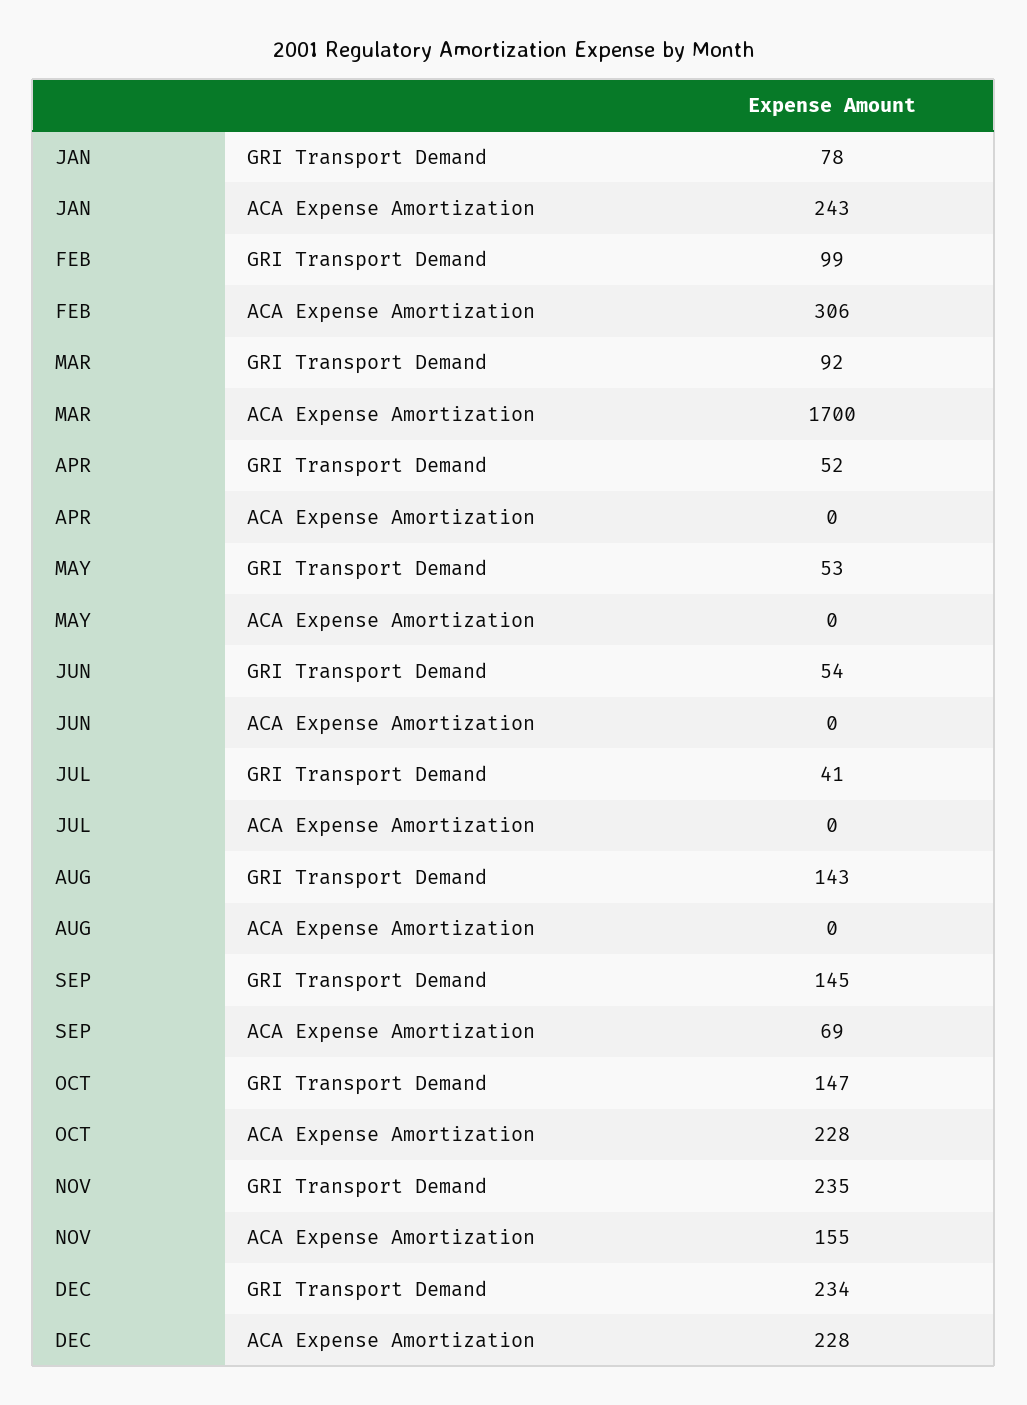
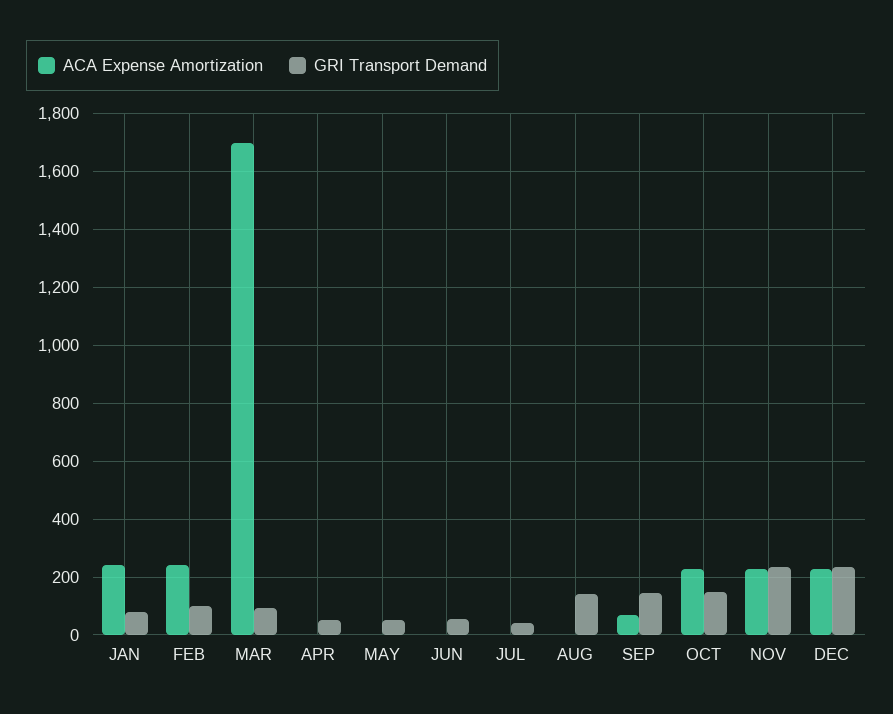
  {
    "GRI Transport Demand": {
      "JAN": 78,
      "FEB": 99,
      "MAR": 92,
      "APR": 52,
      "MAY": 53,
      "JUN": 54,
      "JUL": 41,
      "AUG": 143,
      "SEP": 145,
      "OCT": 147,
      "NOV": 235,
      "DEC": 234
    },
    "ACA Expense Amortization": {
      "JAN": 243,
-     "FEB": 306,
+     "FEB": 250,
      "MAR": 1700,
      "APR": 0,
      "MAY": 0,
      "JUN": 0,
      "JUL": 0,
      "AUG": 0,
      "SEP": 69,
      "OCT": 228,
-     "NOV": 155,
+     "NOV": 225,
      "DEC": 228
    }
  }

